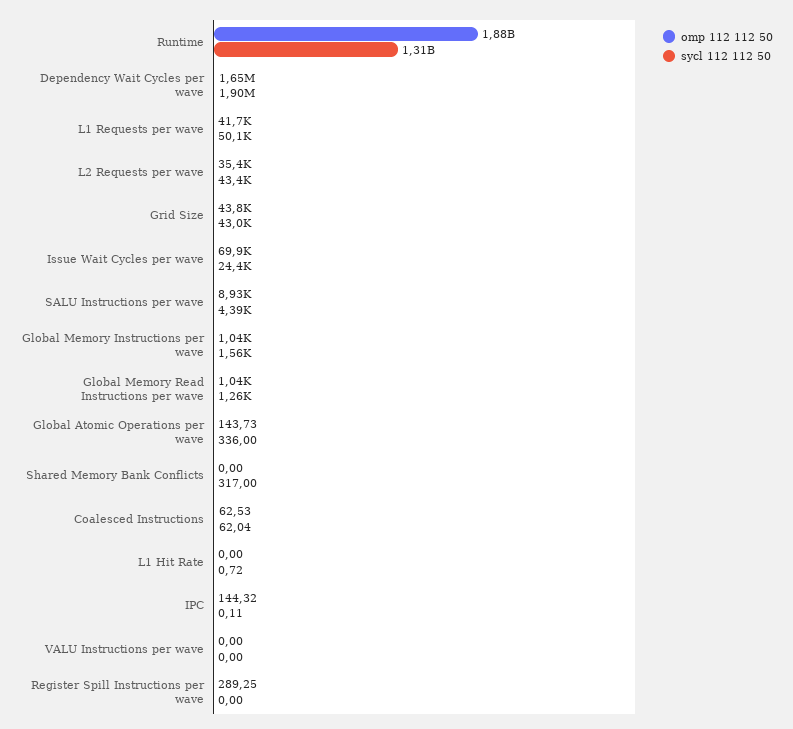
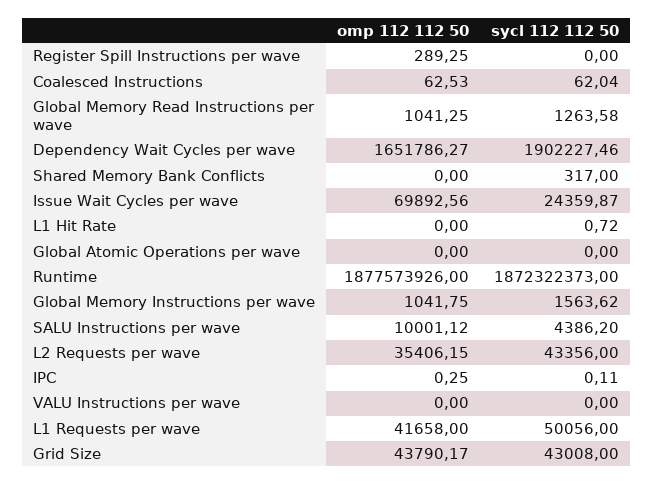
  {
    "omp 112 112 50": {
      "Runtime": 1877573926,
      "Dependency Wait Cycles per wave": 1651786.27,
      "L1 Requests per wave": 41658,
      "L2 Requests per wave": 35406.15,
      "Grid Size": 43790.17,
      "Issue Wait Cycles per wave": 69892.56,
-     "SALU Instructions per wave": 8930,
+     "SALU Instructions per wave": 10001.12,
      "Global Memory Instructions per wave": 1041.75,
      "Global Memory Read Instructions per wave": 1041.25,
-     "Global Atomic Operations per wave": 143.73,
+     "Global Atomic Operations per wave": 0,
      "Shared Memory Bank Conflicts": 0,
      "Coalesced Instructions": 62.53,
      "L1 Hit Rate": 0,
-     "IPC": 144.32,
+     "IPC": 0.25,
      "VALU Instructions per wave": 0,
      "Register Spill Instructions per wave": 289.25
    },
    "sycl 112 112 50": {
-     "Runtime": 1310000000,
+     "Runtime": 1872322373,
      "Dependency Wait Cycles per wave": 1902227.46,
      "L1 Requests per wave": 50056,
      "L2 Requests per wave": 43356,
      "Grid Size": 43008,
      "Issue Wait Cycles per wave": 24359.87,
      "SALU Instructions per wave": 4386.2,
      "Global Memory Instructions per wave": 1563.62,
      "Global Memory Read Instructions per wave": 1263.58,
-     "Global Atomic Operations per wave": 336,
+     "Global Atomic Operations per wave": 0,
      "Shared Memory Bank Conflicts": 317,
      "Coalesced Instructions": 62.04,
      "L1 Hit Rate": 0.72,
      "IPC": 0.11,
      "VALU Instructions per wave": 0,
      "Register Spill Instructions per wave": 0
    }
  }

